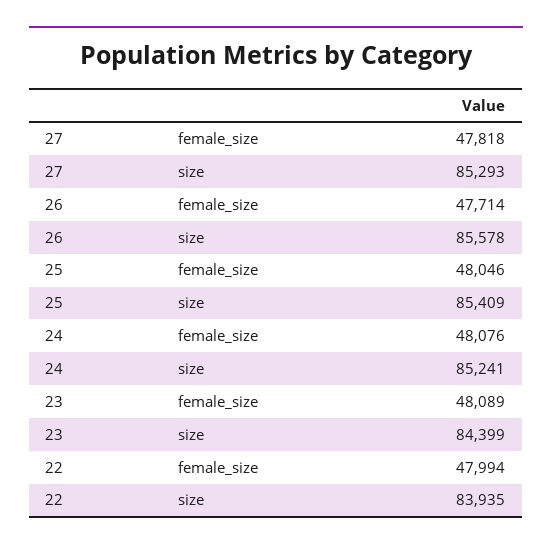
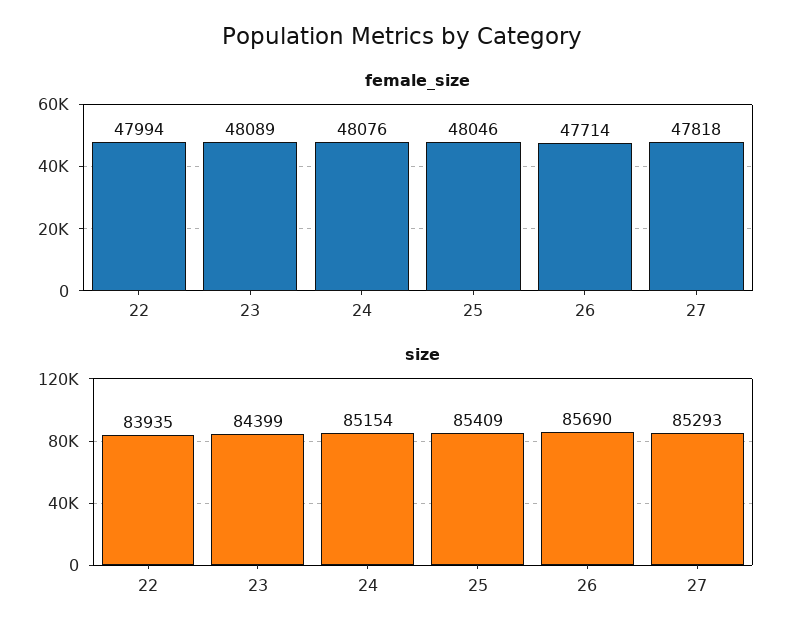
  {
    "female_size": {
      "27": 47818,
      "26": 47714,
      "25": 48046,
      "24": 48076,
      "23": 48089,
      "22": 47994
    },
    "size": {
      "27": 85293,
-     "26": 85578,
+     "26": 85690,
      "25": 85409,
-     "24": 85241,
+     "24": 85154,
      "23": 84399,
      "22": 83935
    }
  }

